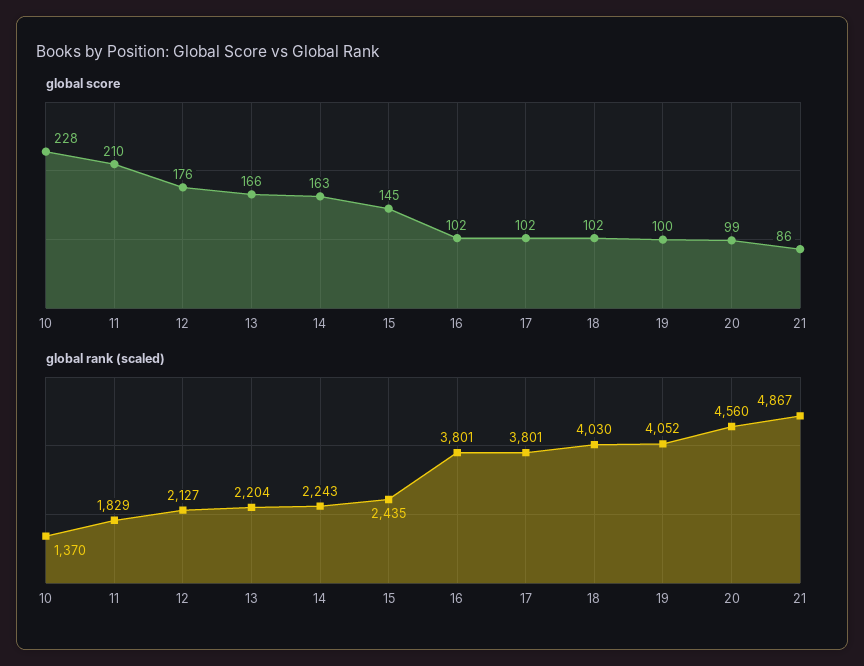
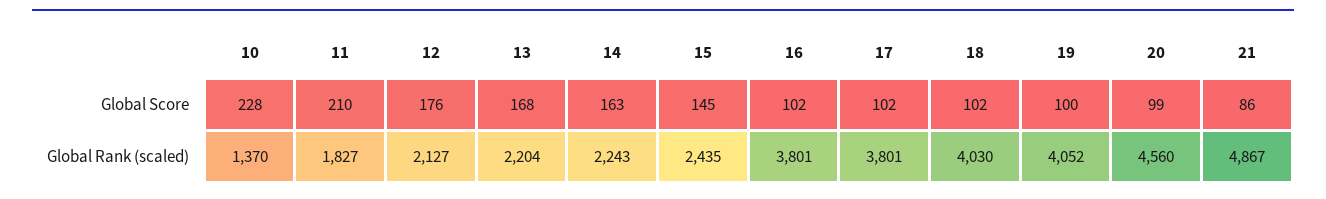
  {
    "global score": {
      "10": 228,
      "11": 210,
      "12": 176,
-     "13": 166,
+     "13": 168,
      "14": 163,
      "15": 145,
      "16": 102,
      "17": 102,
      "18": 102,
      "19": 100,
      "20": 99,
      "21": 86
    },
    "global rank (scaled)": {
      "10": 1370,
-     "11": 1829,
+     "11": 1827,
      "12": 2127,
      "13": 2204,
      "14": 2243,
      "15": 2435,
      "16": 3801,
      "17": 3801,
      "18": 4030,
      "19": 4052,
      "20": 4560,
      "21": 4867
    }
  }

